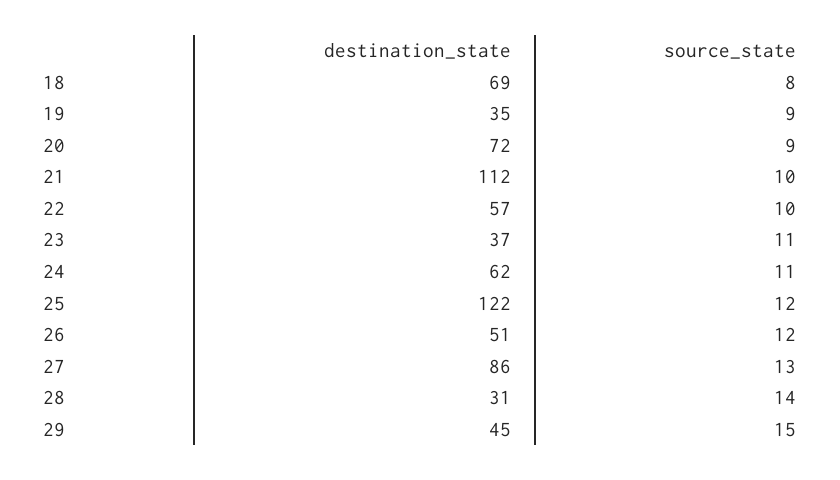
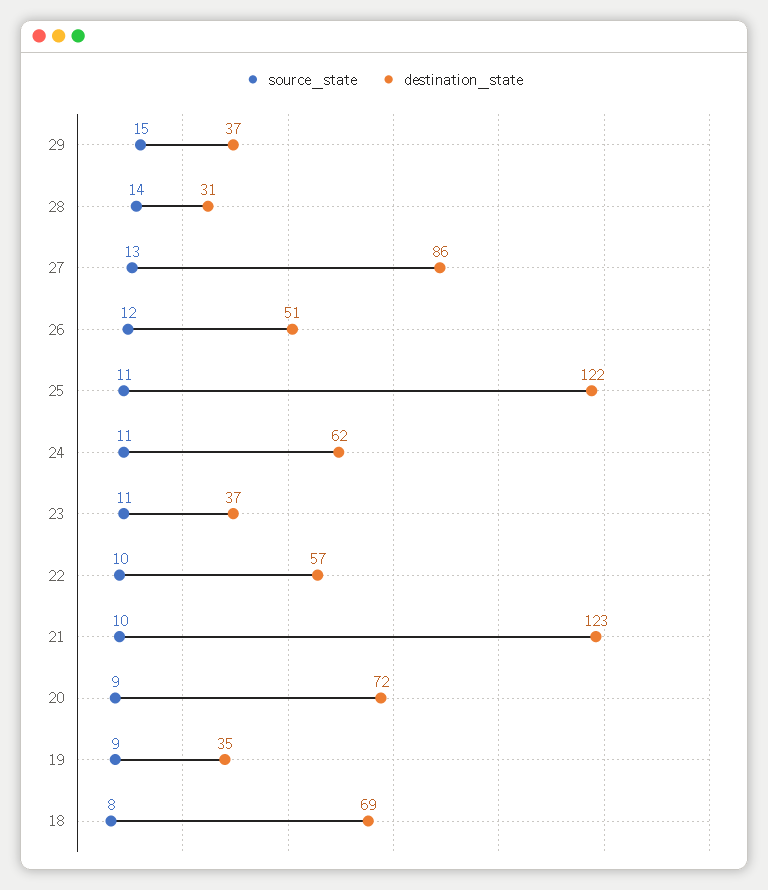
  {
    "destination_state": {
      "18": 69,
      "19": 35,
      "20": 72,
-     "21": 112,
+     "21": 123,
      "22": 57,
      "23": 37,
      "24": 62,
      "25": 122,
      "26": 51,
      "27": 86,
      "28": 31,
-     "29": 45
+     "29": 37
    },
    "source_state": {
      "18": 8,
      "19": 9,
      "20": 9,
      "21": 10,
      "22": 10,
      "23": 11,
      "24": 11,
-     "25": 12,
+     "25": 11,
      "26": 12,
      "27": 13,
      "28": 14,
      "29": 15
    }
  }

